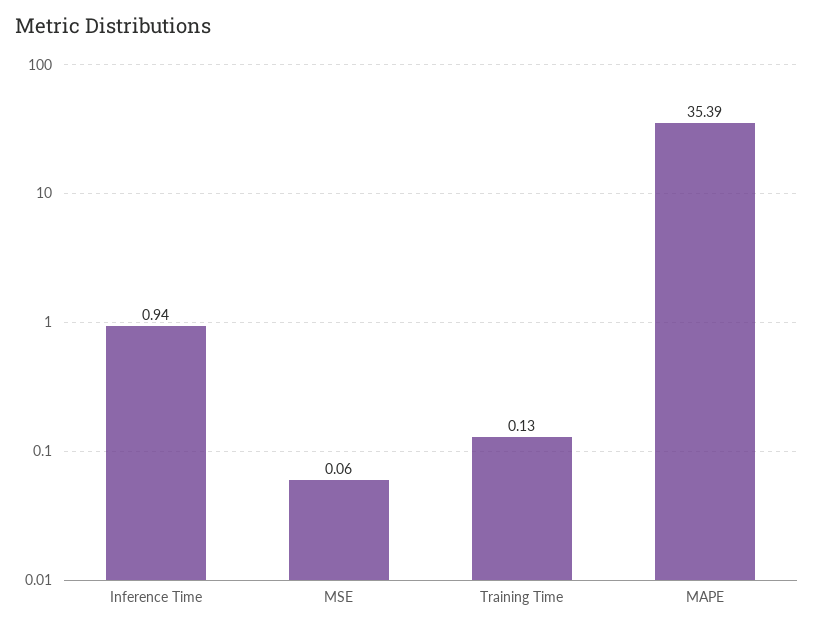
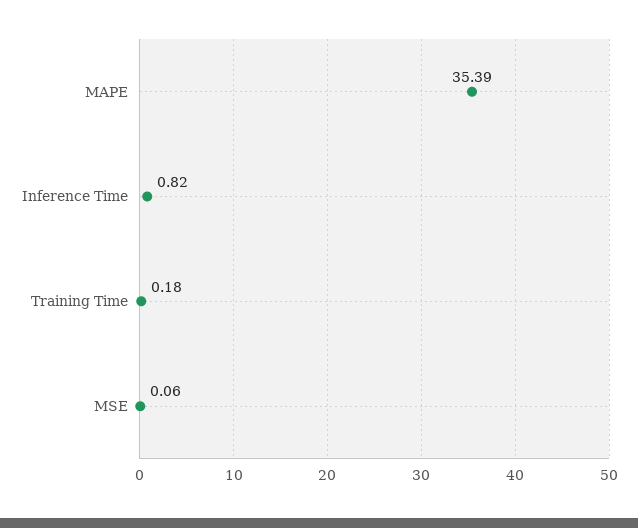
  {
-   "Inference Time": 0.94,
+   "Inference Time": 0.82,
    "MSE": 0.06,
-   "Training Time": 0.13,
+   "Training Time": 0.18,
    "MAPE": 35.39
  }

